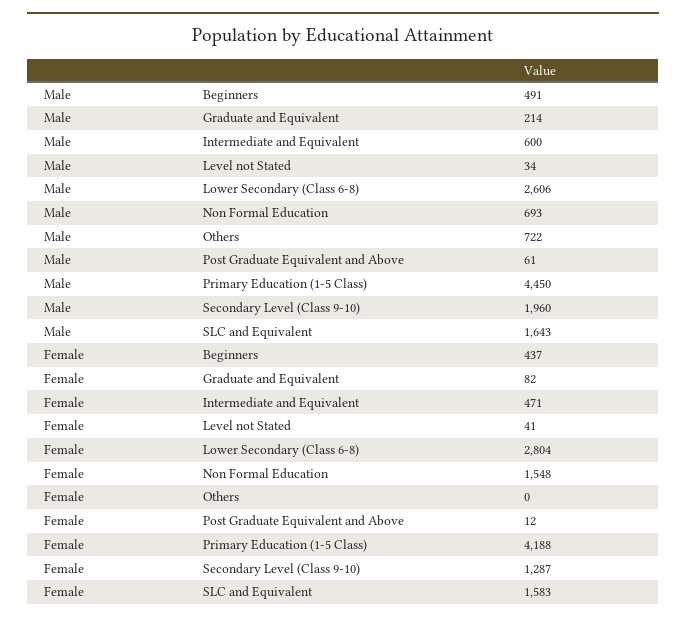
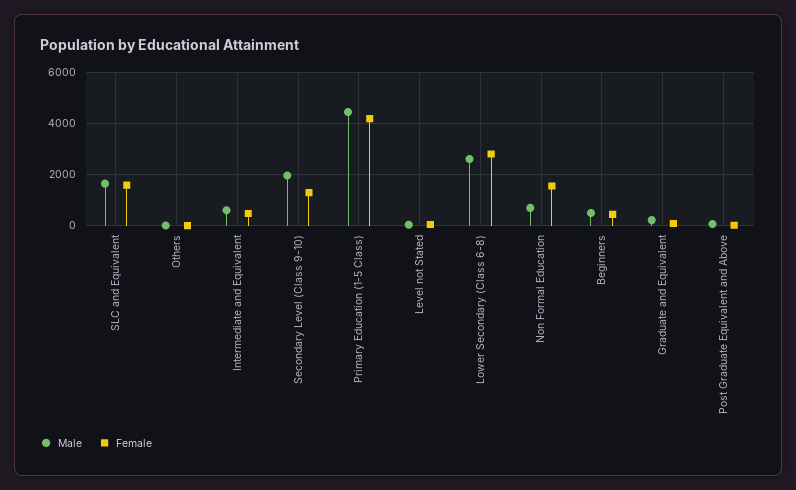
  {
    "Male": {
      "Beginners": 491,
      "Graduate and Equivalent": 214,
      "Intermediate and Equivalent": 600,
      "Level not Stated": 34,
      "Lower Secondary (Class 6-8)": 2606,
      "Non Formal Education": 693,
-     "Others": 722,
+     "Others": 0,
      "Post Graduate Equivalent and Above": 61,
      "Primary Education (1-5 Class)": 4450,
      "Secondary Level (Class 9-10)": 1960,
      "SLC and Equivalent": 1643
    },
    "Female": {
      "Beginners": 437,
      "Graduate and Equivalent": 82,
      "Intermediate and Equivalent": 471,
      "Level not Stated": 41,
      "Lower Secondary (Class 6-8)": 2804,
      "Non Formal Education": 1548,
      "Others": 0,
      "Post Graduate Equivalent and Above": 12,
      "Primary Education (1-5 Class)": 4188,
      "Secondary Level (Class 9-10)": 1287,
      "SLC and Equivalent": 1583
    }
  }

